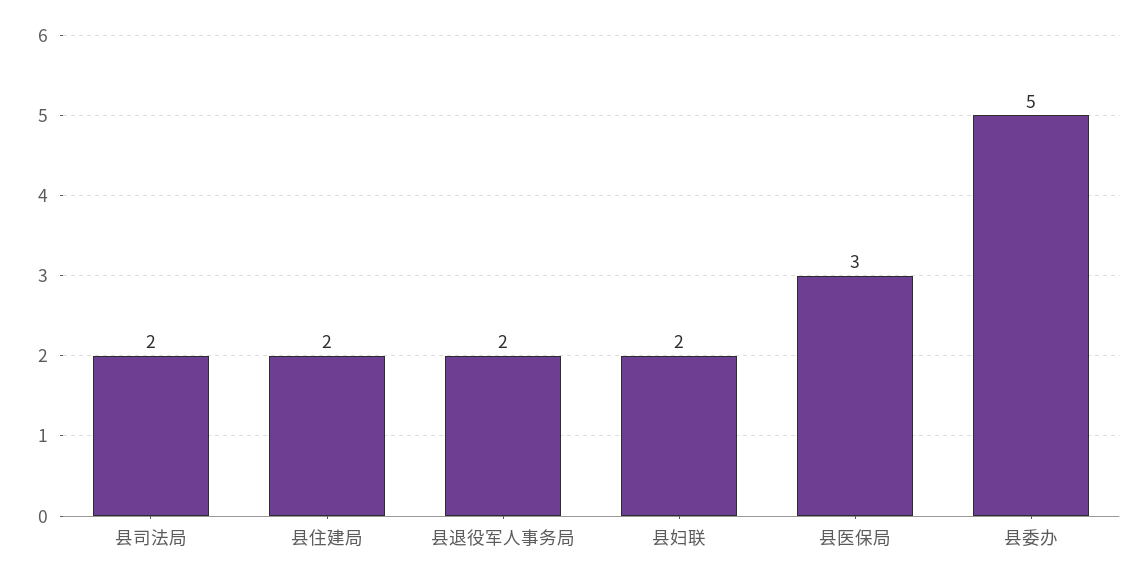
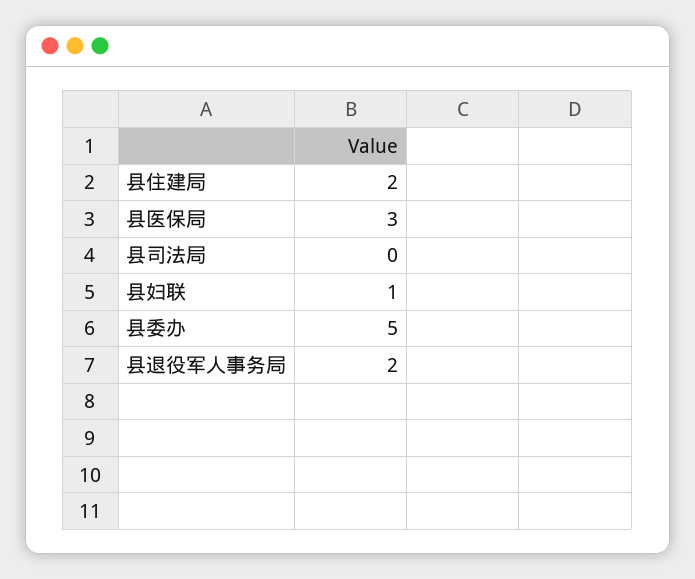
  {
-   "县司法局": 2,
+   "县司法局": 0,
    "县住建局": 2,
    "县退役军人事务局": 2,
-   "县妇联": 2,
+   "县妇联": 1,
    "县医保局": 3,
    "县委办": 5
  }

